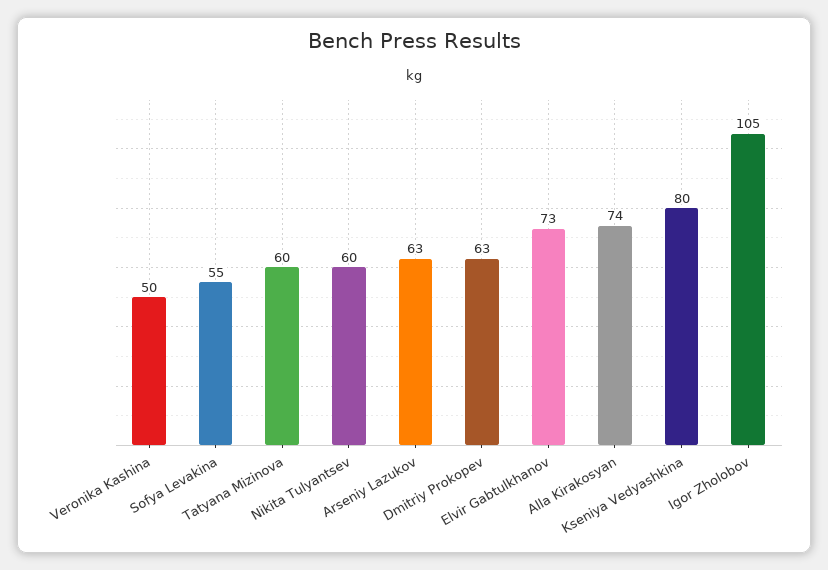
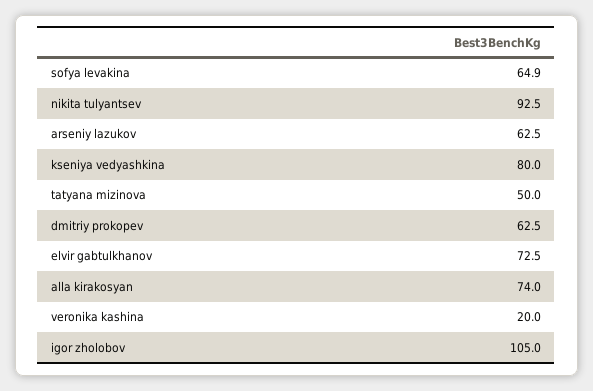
  {
-   "Veronika Kashina": 50,
+   "Veronika Kashina": 20,
-   "Sofya Levakina": 55,
+   "Sofya Levakina": 64.9,
-   "Tatyana Mizinova": 60,
+   "Tatyana Mizinova": 50,
-   "Nikita Tulyantsev": 60,
+   "Nikita Tulyantsev": 92.5,
    "Arseniy Lazukov": 62.5,
    "Dmitriy Prokopev": 62.5,
    "Elvir Gabtulkhanov": 72.5,
    "Alla Kirakosyan": 74,
    "Kseniya Vedyashkina": 80,
    "Igor Zholobov": 105
  }

